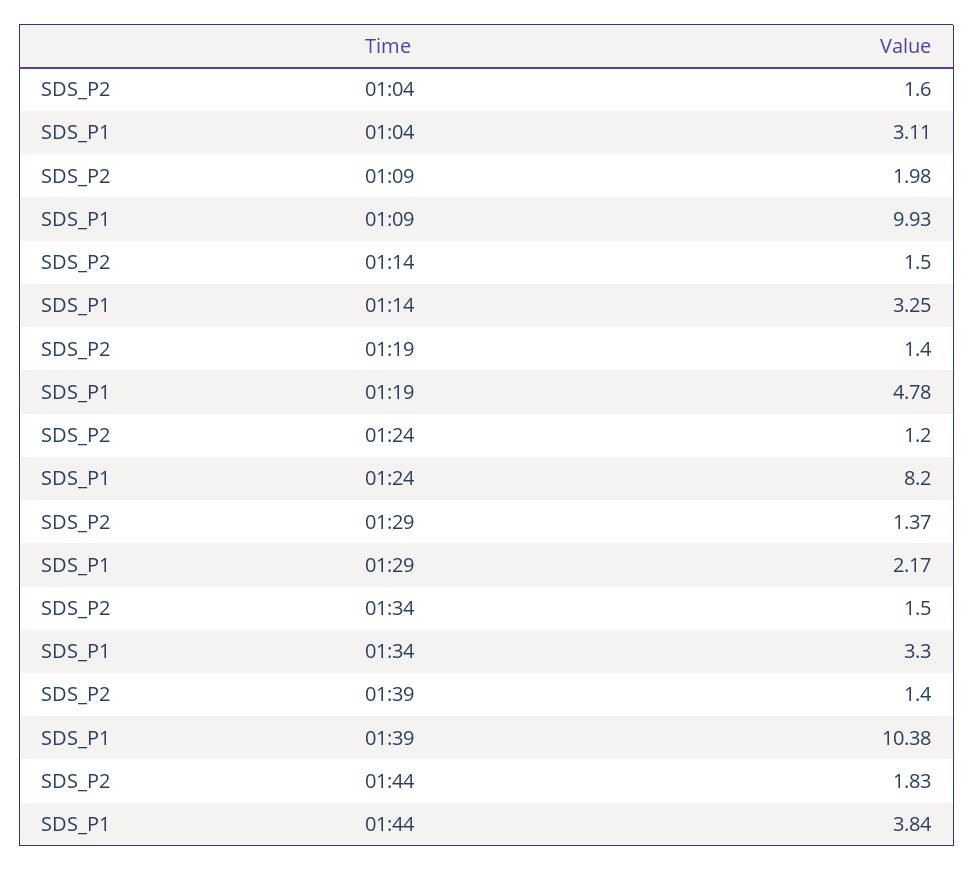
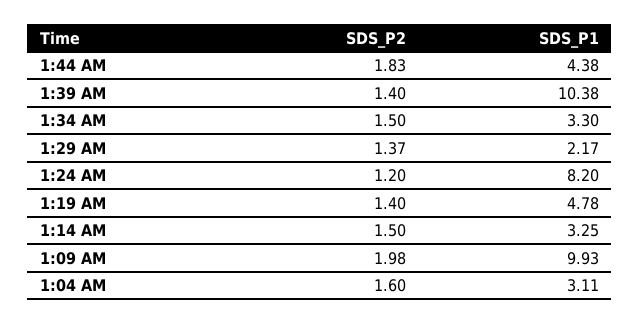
  {
    "SDS_P2": {
      "01:04": 1.6,
      "01:09": 1.98,
      "01:14": 1.5,
      "01:19": 1.4,
      "01:24": 1.2,
      "01:29": 1.37,
      "01:34": 1.5,
      "01:39": 1.4,
      "01:44": 1.83
    },
    "SDS_P1": {
      "01:04": 3.11,
      "01:09": 9.93,
      "01:14": 3.25,
      "01:19": 4.78,
      "01:24": 8.2,
      "01:29": 2.17,
      "01:34": 3.3,
      "01:39": 10.38,
-     "01:44": 3.84
+     "01:44": 4.38
    }
  }

